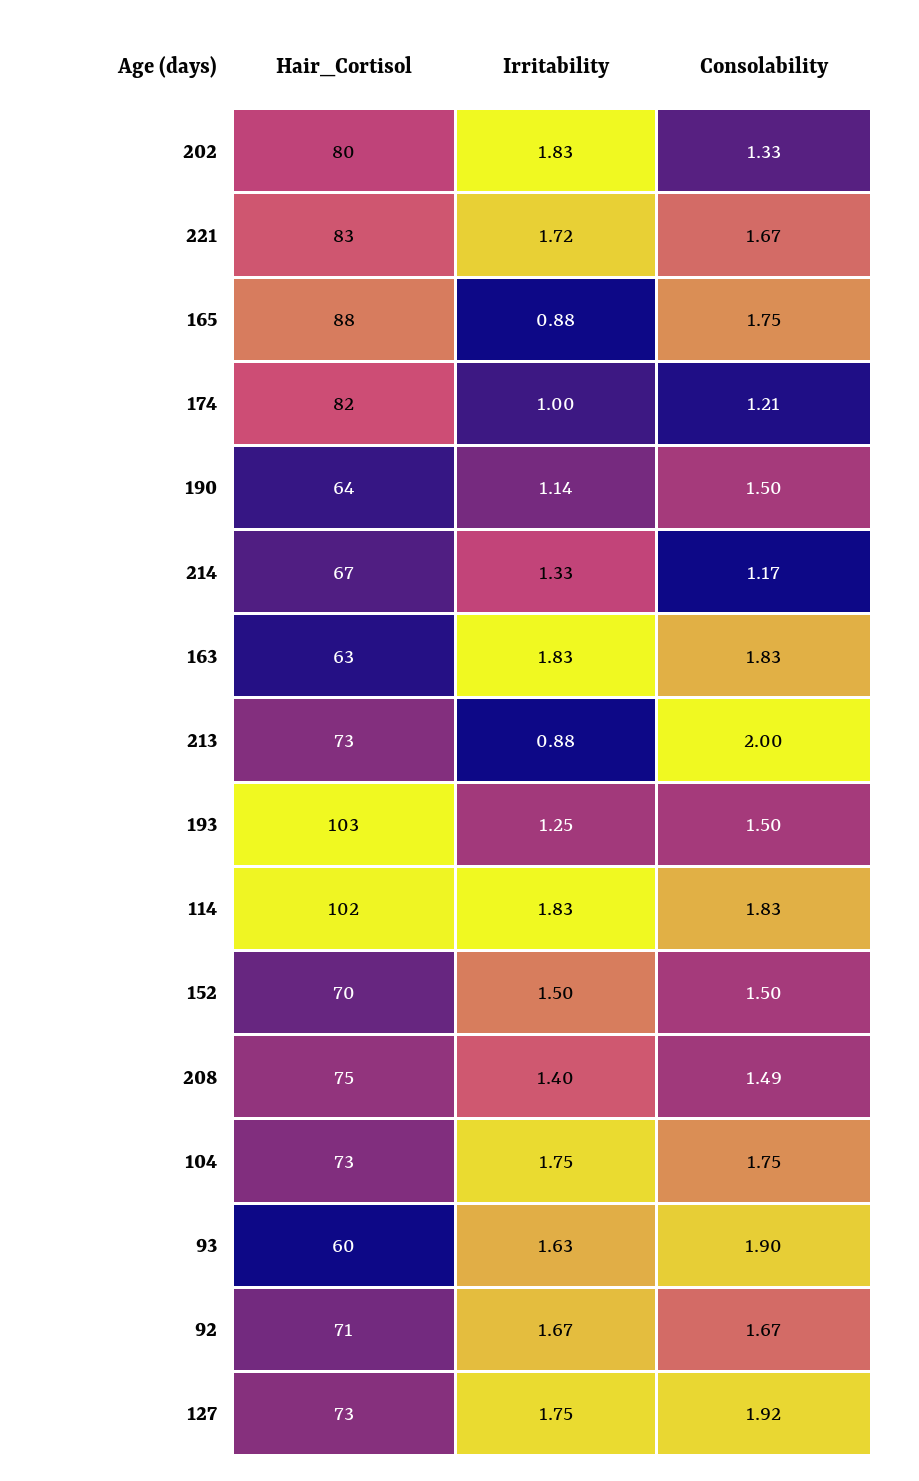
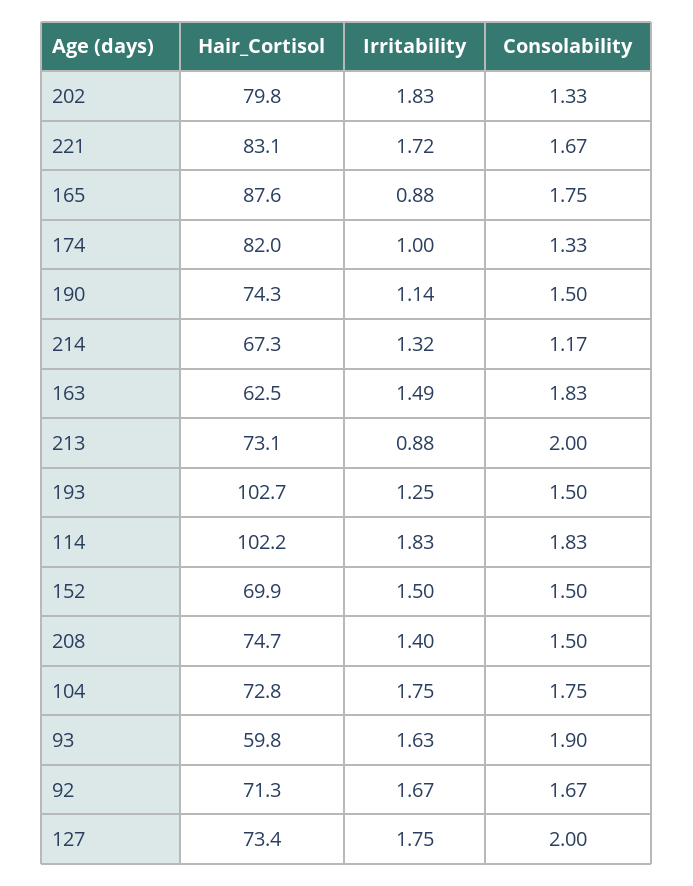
  {
    "Hair_Cortisol": {
      "202": 79.8,
      "221": 83.1,
      "165": 87.6,
      "174": 82,
-     "190": 64,
+     "190": 74.3,
      "214": 67.3,
      "163": 62.5,
      "213": 73.1,
      "193": 102.7,
      "114": 102.2,
      "152": 69.9,
      "208": 74.7,
      "104": 72.8,
      "93": 59.8,
      "92": 71.3,
      "127": 73.4
    },
    "Irritability": {
      "202": 1.83,
      "221": 1.72,
      "165": 0.88,
      "174": 1,
      "190": 1.14,
-     "214": 1.33,
+     "214": 1.32,
-     "163": 1.83,
+     "163": 1.49,
      "213": 0.88,
      "193": 1.25,
      "114": 1.83,
      "152": 1.5,
      "208": 1.4,
      "104": 1.75,
      "93": 1.63,
      "92": 1.67,
      "127": 1.75
    },
    "Consolability": {
      "202": 1.33,
      "221": 1.67,
      "165": 1.75,
-     "174": 1.21,
+     "174": 1.33,
      "190": 1.5,
      "214": 1.17,
      "163": 1.83,
      "213": 2,
      "193": 1.5,
      "114": 1.83,
      "152": 1.5,
-     "208": 1.49,
+     "208": 1.5,
      "104": 1.75,
      "93": 1.9,
      "92": 1.67,
-     "127": 1.92
+     "127": 2
    }
  }

